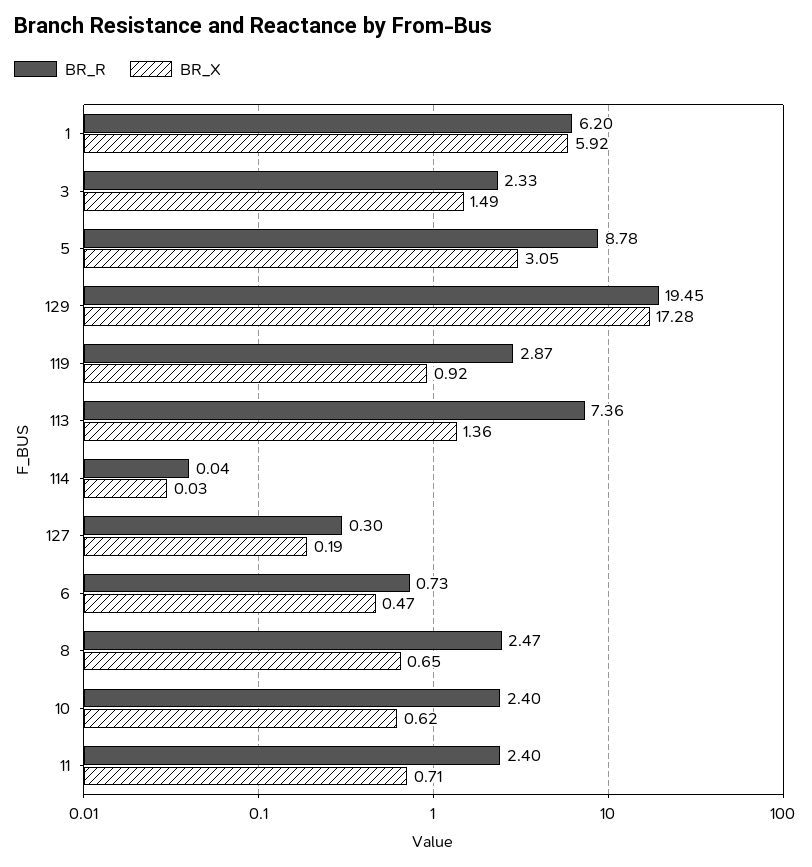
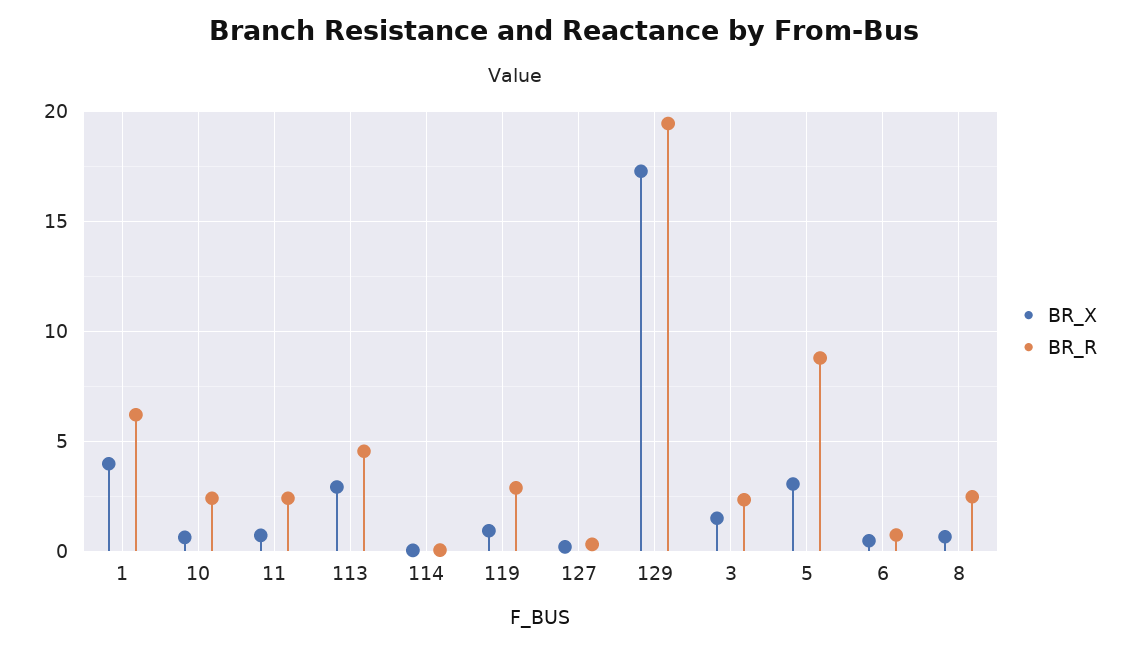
  {
    "BR_R": {
      "1": 6.2,
      "3": 2.33,
      "5": 8.78,
      "129": 19.45,
      "119": 2.87,
-     "113": 7.36,
+     "113": 4.5,
      "114": 0.04,
      "127": 0.3,
      "6": 0.73,
      "8": 2.47,
      "10": 2.4,
      "11": 2.4
    },
    "BR_X": {
-     "1": 5.92,
+     "1": 4,
      "3": 1.49,
      "5": 3.05,
      "129": 17.28,
      "119": 0.92,
-     "113": 1.36,
+     "113": 3,
      "114": 0.03,
      "127": 0.19,
      "6": 0.47,
      "8": 0.65,
      "10": 0.62,
      "11": 0.71
    }
  }

